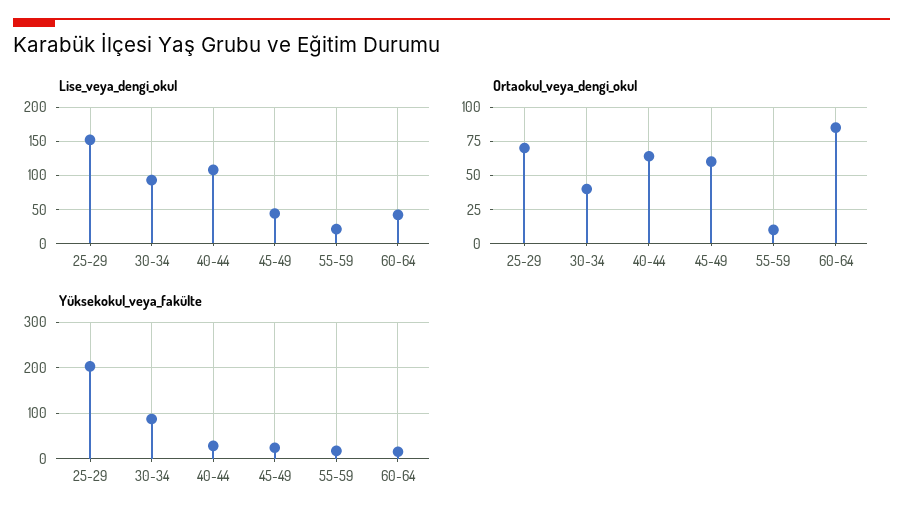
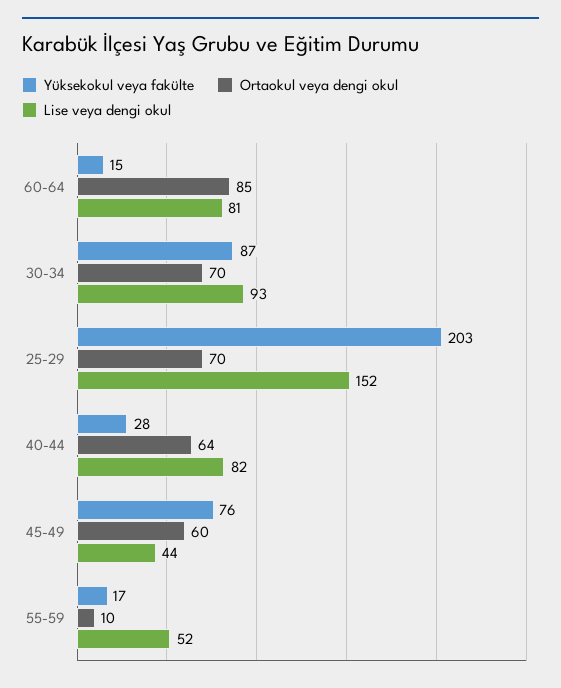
  {
    "Lise_veya_dengi_okul": {
      "25-29": 152,
      "30-34": 93,
-     "40-44": 110,
+     "40-44": 82,
      "45-49": 44,
-     "55-59": 20,
+     "55-59": 52,
-     "60-64": 40
+     "60-64": 81
    },
    "Ortaokul_veya_dengi_okul": {
      "25-29": 70,
-     "30-34": 40,
+     "30-34": 70,
      "40-44": 64,
      "45-49": 60,
      "55-59": 10,
      "60-64": 85
    },
    "Yüksekokul_veya_fakülte": {
      "25-29": 203,
      "30-34": 87,
      "40-44": 28,
-     "45-49": 20,
+     "45-49": 76,
      "55-59": 17,
      "60-64": 15
    }
  }

